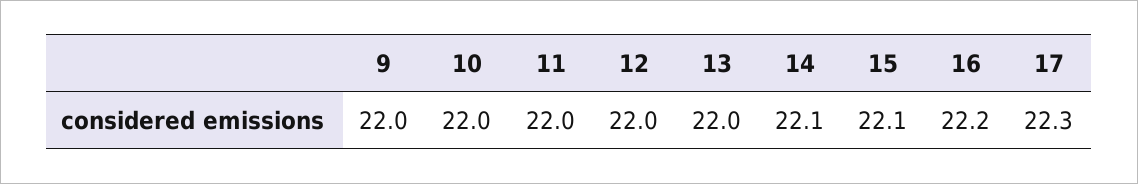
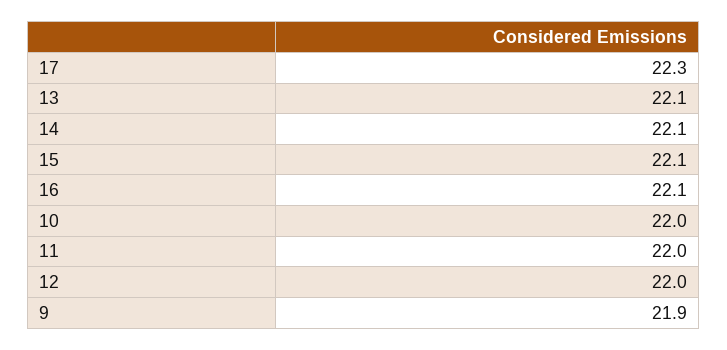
  {
-   "9": 22,
+   "9": 21.9,
    "10": 22,
    "11": 22,
    "12": 22,
-   "13": 22,
+   "13": 22.1,
    "14": 22.1,
    "15": 22.1,
-   "16": 22.2,
+   "16": 22.1,
    "17": 22.3
  }

